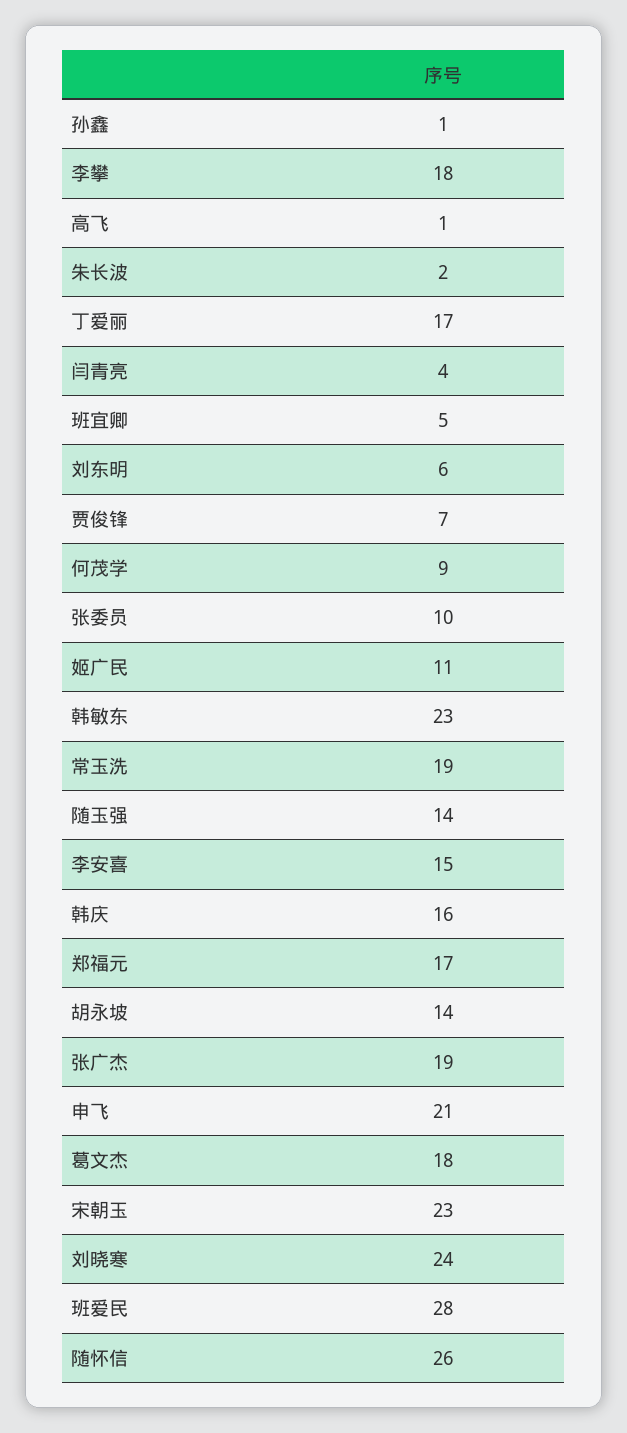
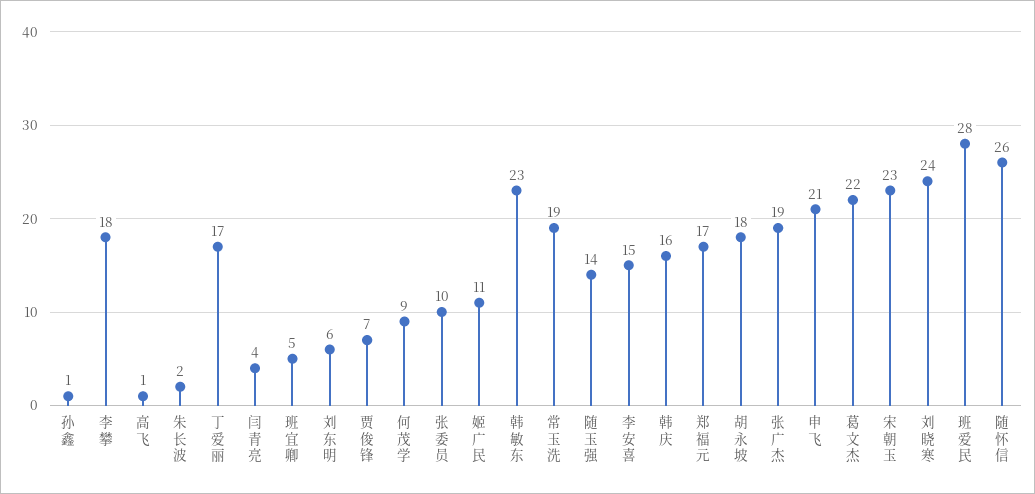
  {
    "孙鑫": 1,
    "李攀": 18,
    "高飞": 1,
    "朱长波": 2,
    "丁爱丽": 17,
    "闫青亮": 4,
    "班宜卿": 5,
    "刘东明": 6,
    "贾俊锋": 7,
    "何茂学": 9,
    "张委员": 10,
    "姬广民": 11,
    "韩敏东": 23,
    "常玉洗": 19,
    "随玉强": 14,
    "李安喜": 15,
    "韩庆": 16,
    "郑福元": 17,
-   "胡永坡": 14,
+   "胡永坡": 18,
    "张广杰": 19,
    "申飞": 21,
-   "葛文杰": 18,
+   "葛文杰": 22,
    "宋朝玉": 23,
    "刘晓寒": 24,
    "班爱民": 28,
    "随怀信": 26
  }

